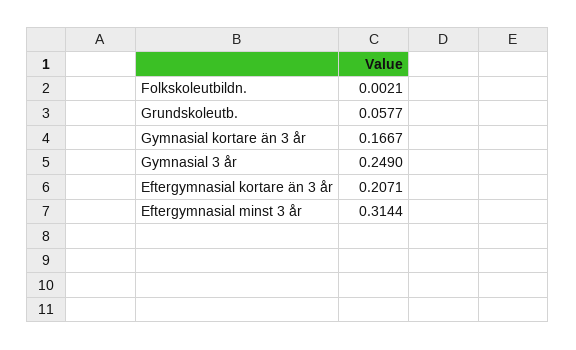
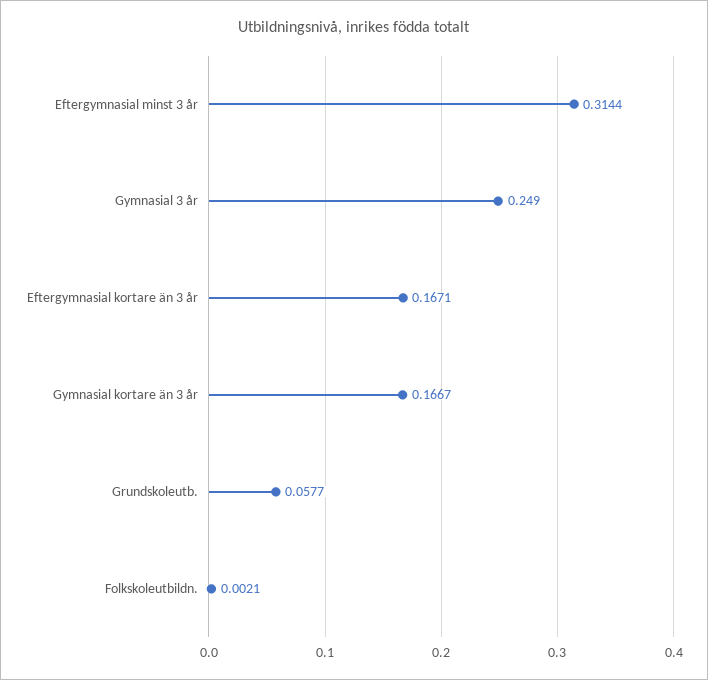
  {
    "Folkskoleutbildn.": 0.0021,
    "Grundskoleutb.": 0.0577,
    "Gymnasial kortare än 3 år": 0.1667,
    "Gymnasial 3 år": 0.249,
-   "Eftergymnasial kortare än 3 år": 0.2071,
+   "Eftergymnasial kortare än 3 år": 0.1671,
    "Eftergymnasial minst 3 år": 0.3144
  }

